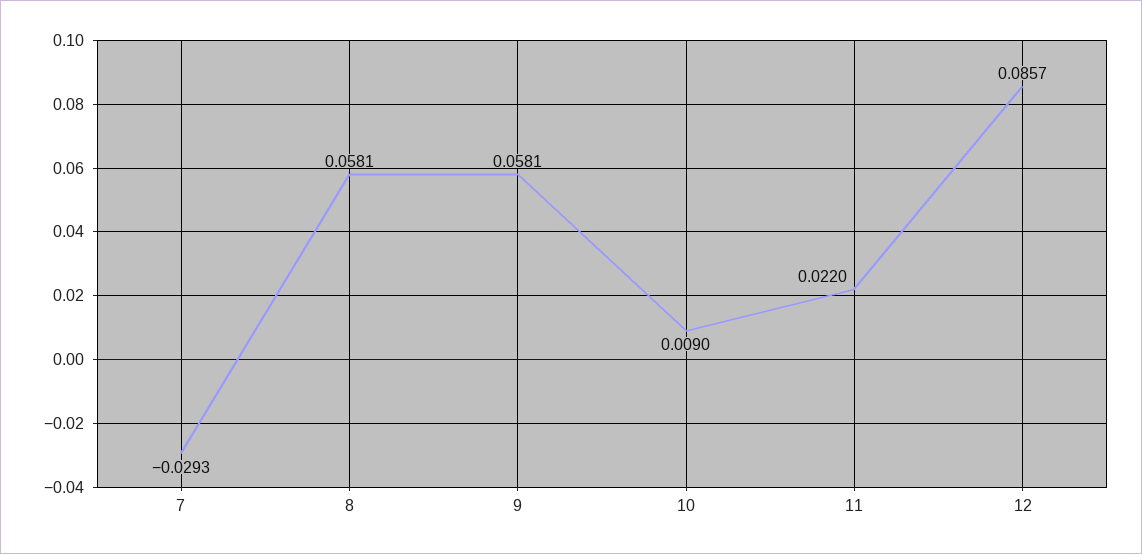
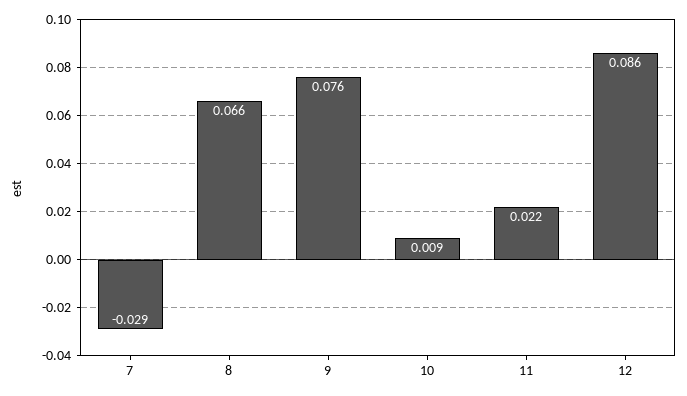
  {
    "7": -0.0293,
-   "8": 0.0581,
+   "8": 0.066,
-   "9": 0.0581,
+   "9": 0.076,
    "10": 0.009,
    "11": 0.022,
    "12": 0.0857
  }

